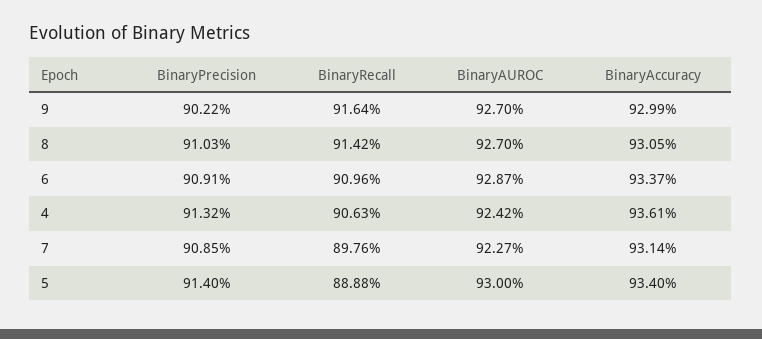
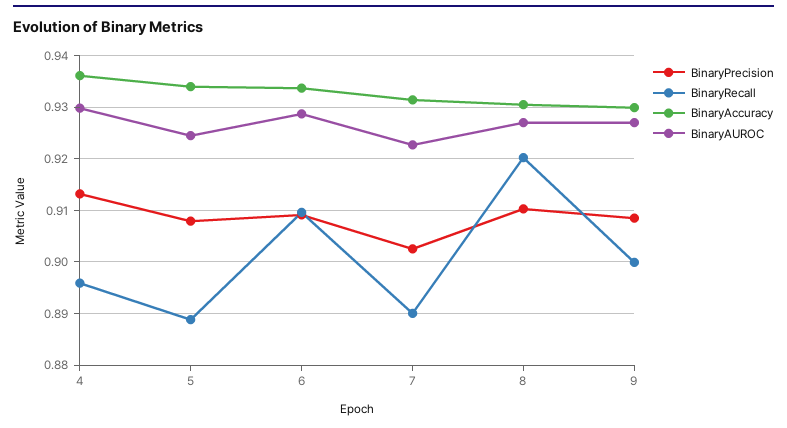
  {
    "BinaryPrecision": {
-     "9": 0.9022,
+     "9": 0.908,
      "8": 0.9103,
      "6": 0.9091,
      "4": 0.9132,
-     "7": 0.9085,
+     "7": 0.902,
-     "5": 0.914
+     "5": 0.908
    },
    "BinaryRecall": {
-     "9": 0.9164,
+     "9": 0.9,
-     "8": 0.9142,
+     "8": 0.92,
      "6": 0.9096,
-     "4": 0.9063,
+     "4": 0.896,
-     "7": 0.8976,
+     "7": 0.89,
      "5": 0.8888
    },
    "BinaryAUROC": {
      "9": 0.927,
      "8": 0.927,
      "6": 0.9287,
-     "4": 0.9242,
+     "4": 0.93,
      "7": 0.9227,
-     "5": 0.93
+     "5": 0.924
    },
    "BinaryAccuracy": {
      "9": 0.9299,
      "8": 0.9305,
      "6": 0.9337,
      "4": 0.9361,
      "7": 0.9314,
      "5": 0.934
    }
  }

